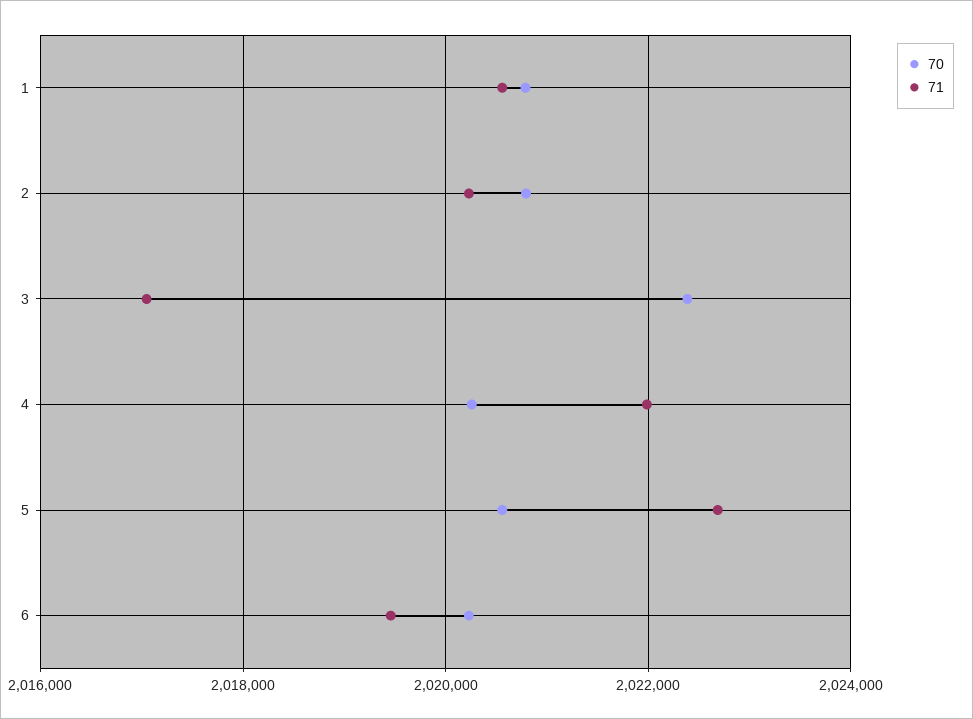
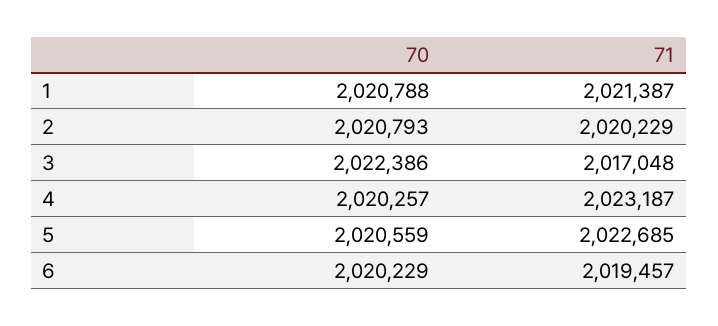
  {
    "70": {
      "1": 2020788,
      "2": 2020793,
      "3": 2022386,
      "4": 2020257,
      "5": 2020559,
      "6": 2020229
    },
    "71": {
-     "1": 2020600,
+     "1": 2021387,
      "2": 2020229,
      "3": 2017048,
-     "4": 2022000,
+     "4": 2023187,
      "5": 2022685,
      "6": 2019457
    }
  }

